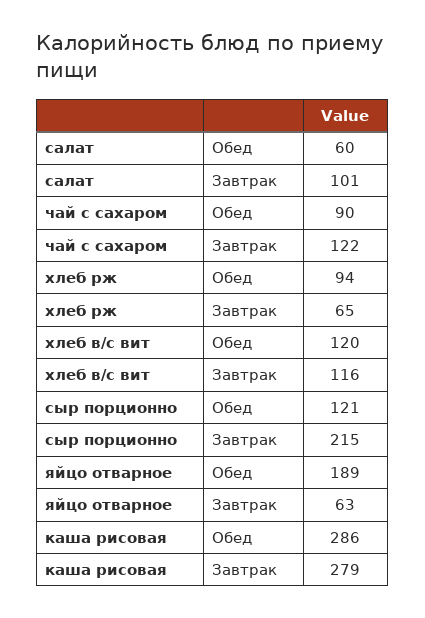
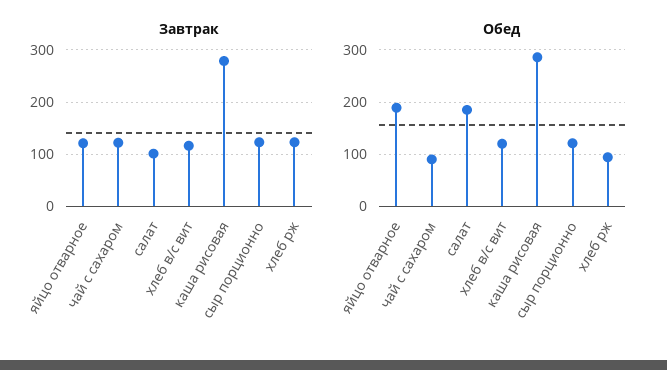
  {
    "Обед": {
-     "салат": 60,
+     "салат": 180,
      "чай с сахаром": 90,
      "хлеб рж": 94,
      "хлеб в/с вит": 120,
      "сыр порционно": 121,
      "яйцо отварное": 189,
      "каша рисовая": 286
    },
    "Завтрак": {
      "салат": 101,
      "чай с сахаром": 122,
-     "хлеб рж": 65,
+     "хлеб рж": 120,
      "хлеб в/с вит": 116,
-     "сыр порционно": 215,
+     "сыр порционно": 120,
-     "яйцо отварное": 63,
+     "яйцо отварное": 120,
      "каша рисовая": 279
    }
  }

